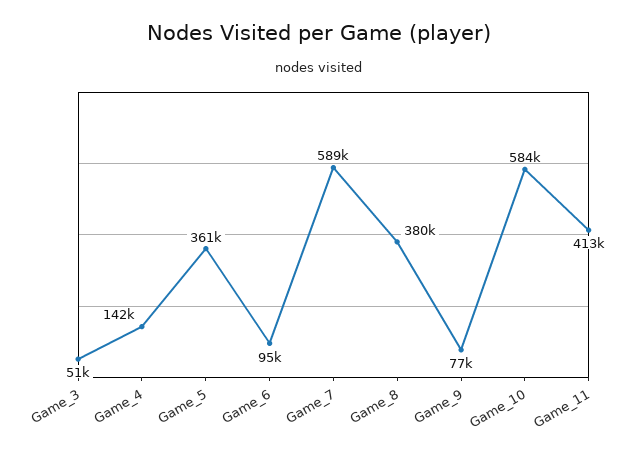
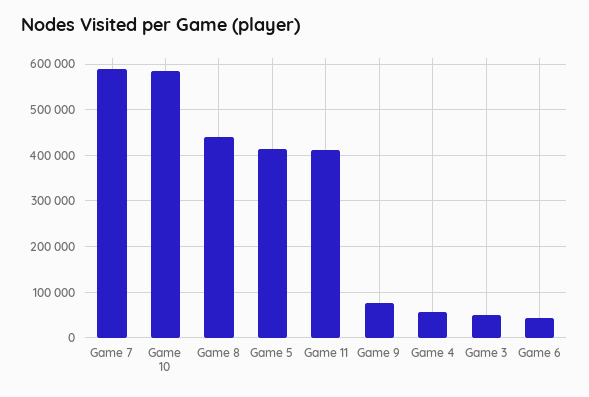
  {
    "Game_3": 51000,
-   "Game_4": 142000,
+   "Game_4": 60000,
-   "Game_5": 361000,
+   "Game_5": 420000,
-   "Game_6": 95000,
+   "Game_6": 40000,
    "Game_7": 589000,
-   "Game_8": 380000,
+   "Game_8": 440000,
    "Game_9": 77000,
    "Game_10": 584000,
    "Game_11": 413000
  }

